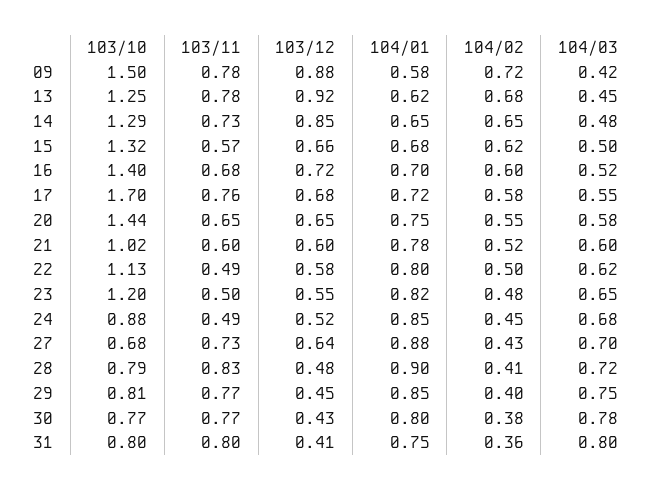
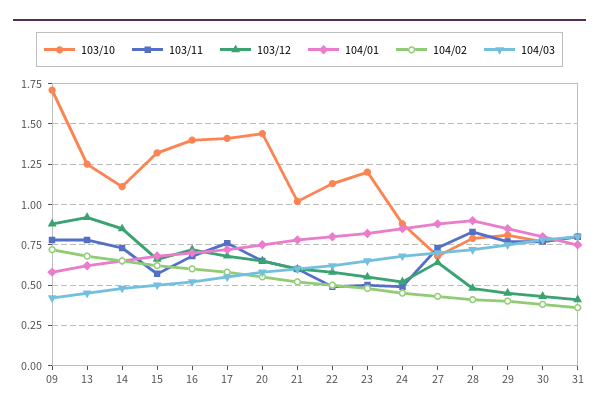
  {
    "103/10": {
-     "09": 1.5,
+     "09": 1.7,
      "13": 1.25,
-     "14": 1.29,
+     "14": 1.1,
      "15": 1.32,
      "16": 1.4,
-     "17": 1.7,
+     "17": 1.4,
      "20": 1.44,
      "21": 1.02,
      "22": 1.13,
      "23": 1.2,
      "24": 0.88,
      "27": 0.68,
      "28": 0.79,
      "29": 0.81,
      "30": 0.77,
      "31": 0.8
    },
    "103/11": {
      "09": 0.78,
      "13": 0.78,
      "14": 0.73,
      "15": 0.57,
      "16": 0.68,
      "17": 0.76,
      "20": 0.65,
      "21": 0.6,
      "22": 0.49,
      "23": 0.5,
      "24": 0.49,
      "27": 0.73,
      "28": 0.83,
      "29": 0.77,
      "30": 0.77,
      "31": 0.8
    },
    "103/12": {
      "09": 0.88,
      "13": 0.92,
      "14": 0.85,
      "15": 0.66,
      "16": 0.72,
      "17": 0.68,
      "20": 0.65,
      "21": 0.6,
      "22": 0.58,
      "23": 0.55,
      "24": 0.52,
      "27": 0.64,
      "28": 0.48,
      "29": 0.45,
      "30": 0.43,
      "31": 0.41
    },
    "104/01": {
      "09": 0.58,
      "13": 0.62,
      "14": 0.65,
      "15": 0.68,
      "16": 0.7,
      "17": 0.72,
      "20": 0.75,
      "21": 0.78,
      "22": 0.8,
      "23": 0.82,
      "24": 0.85,
      "27": 0.88,
      "28": 0.9,
      "29": 0.85,
      "30": 0.8,
      "31": 0.75
    },
    "104/02": {
      "09": 0.72,
      "13": 0.68,
      "14": 0.65,
      "15": 0.62,
      "16": 0.6,
      "17": 0.58,
      "20": 0.55,
      "21": 0.52,
      "22": 0.5,
      "23": 0.48,
      "24": 0.45,
      "27": 0.43,
      "28": 0.41,
      "29": 0.4,
      "30": 0.38,
      "31": 0.36
    },
    "104/03": {
      "09": 0.42,
      "13": 0.45,
      "14": 0.48,
      "15": 0.5,
      "16": 0.52,
      "17": 0.55,
      "20": 0.58,
      "21": 0.6,
      "22": 0.62,
      "23": 0.65,
      "24": 0.68,
      "27": 0.7,
      "28": 0.72,
      "29": 0.75,
      "30": 0.78,
      "31": 0.8
    }
  }

